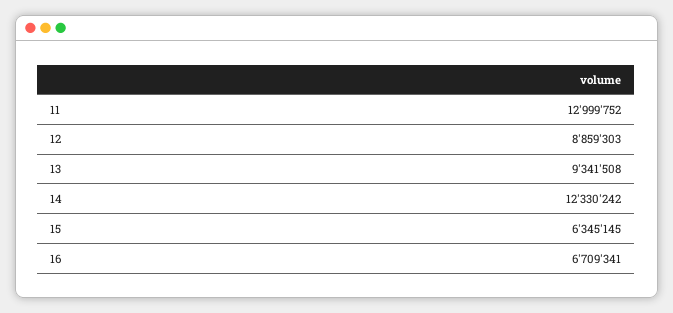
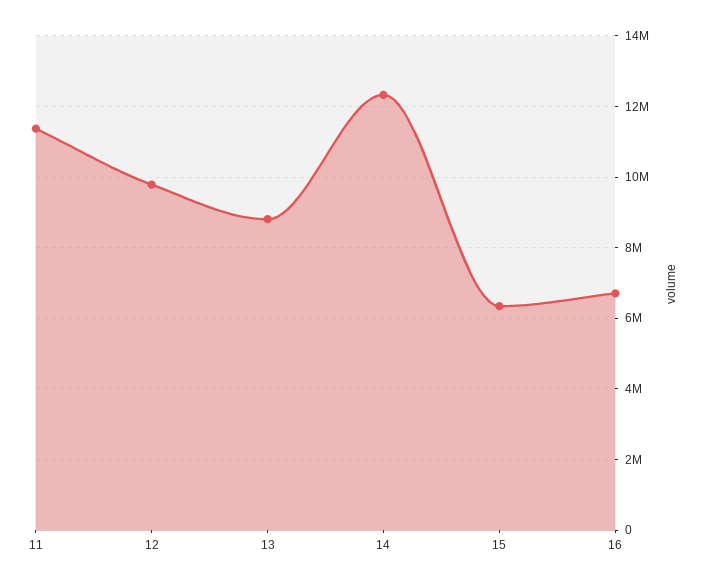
  {
-   "11": 12999752,
+   "11": 11400000,
-   "12": 8859303,
+   "12": 9800000,
-   "13": 9341508,
+   "13": 8800000,
    "14": 12330242,
    "15": 6345145,
    "16": 6709341
  }

